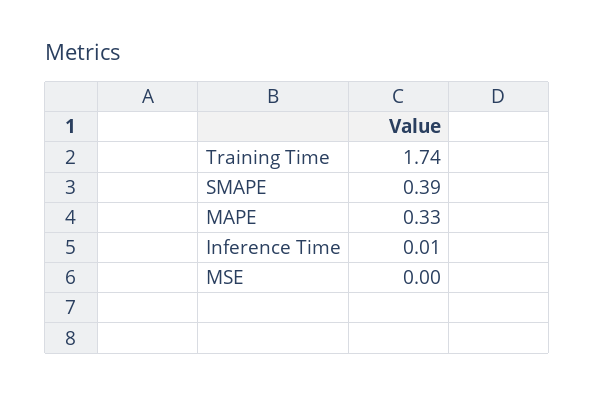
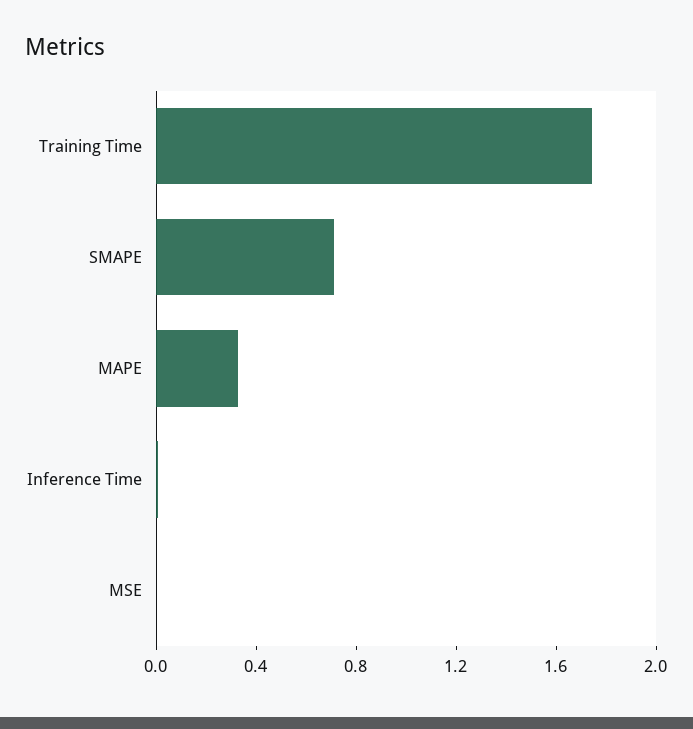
  {
    "Training Time": 1.74,
-   "SMAPE": 0.39,
+   "SMAPE": 0.7,
    "MAPE": 0.33,
    "Inference Time": 0.01,
    "MSE": 0
  }

